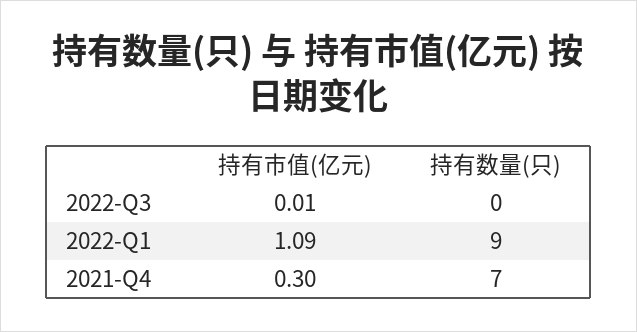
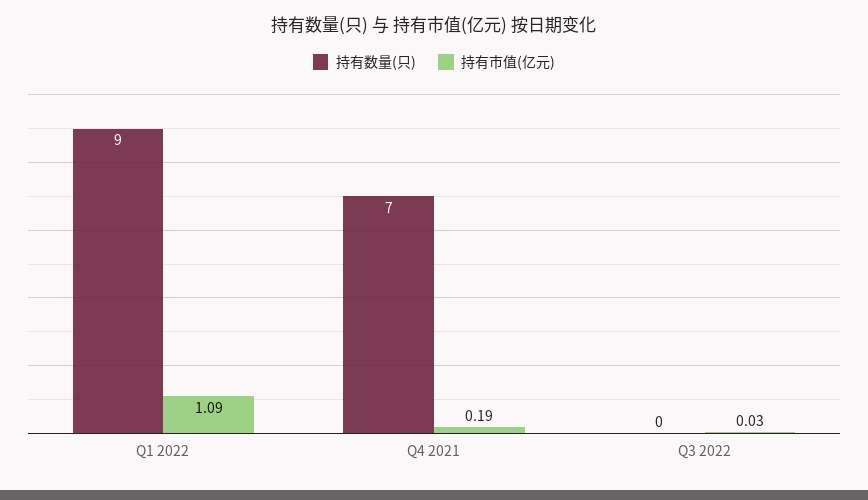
  {
    "持有市值(亿元)": {
-     "2022-Q3": 0.01,
+     "2022-Q3": 0.03,
      "2022-Q1": 1.09,
-     "2021-Q4": 0.3
+     "2021-Q4": 0.19
    },
    "持有数量(只)": {
      "2022-Q3": 0,
      "2022-Q1": 9,
      "2021-Q4": 7
    }
  }

